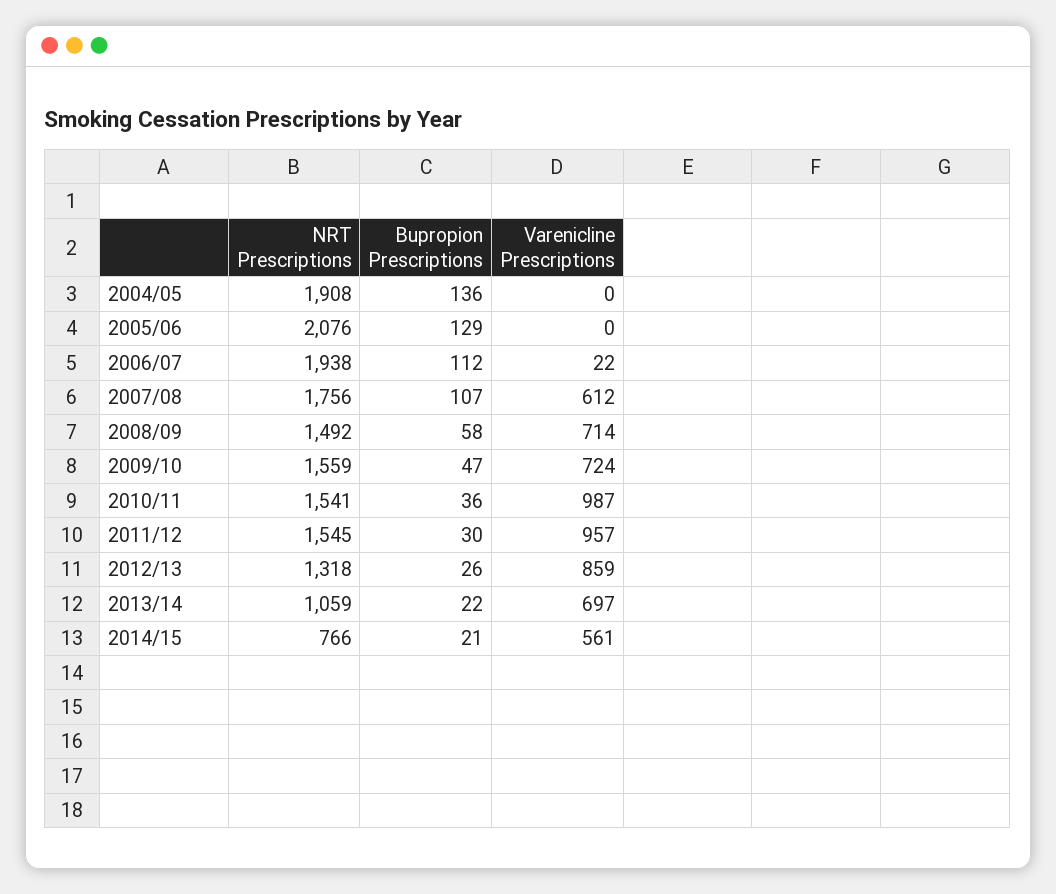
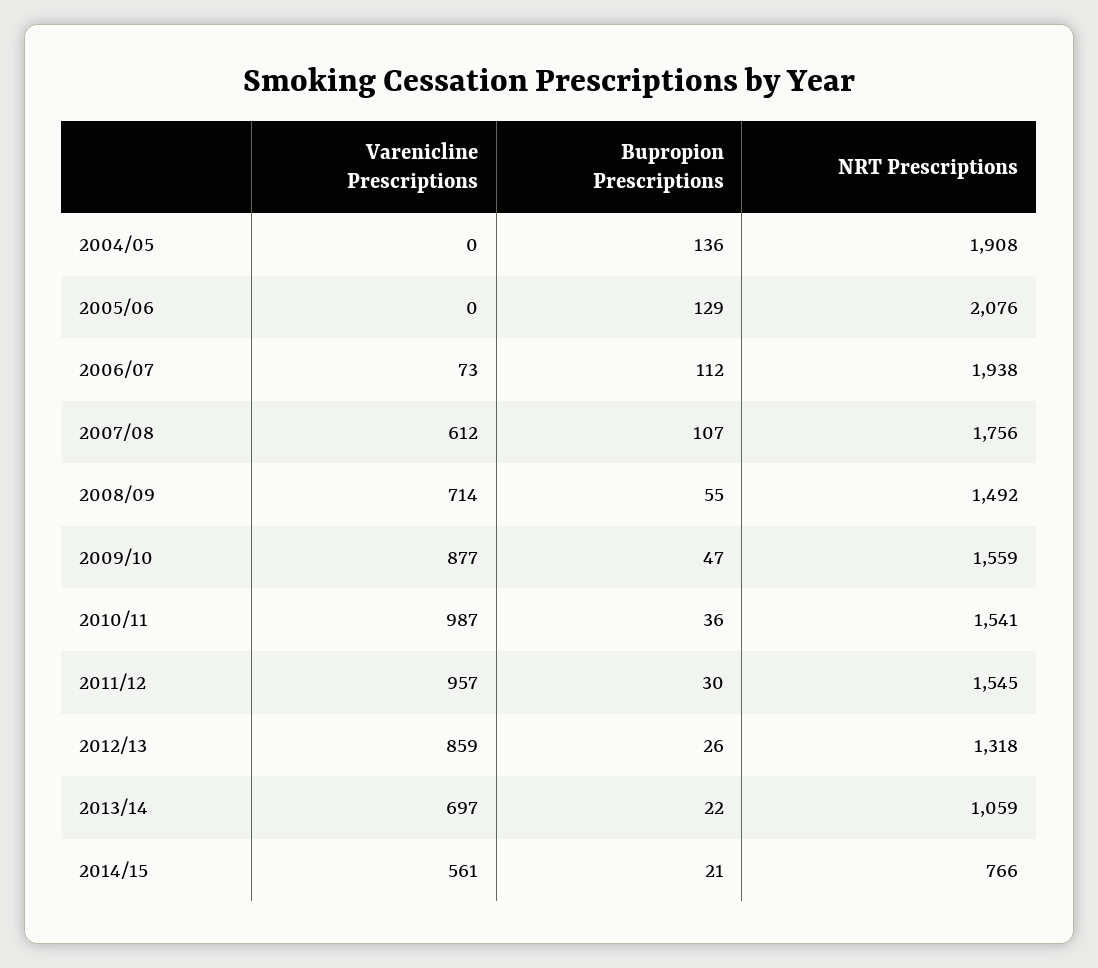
  {
    "NRT Prescriptions": {
      "2004/05": 1908,
      "2005/06": 2076,
      "2006/07": 1938,
      "2007/08": 1756,
      "2008/09": 1492,
      "2009/10": 1559,
      "2010/11": 1541,
      "2011/12": 1545,
      "2012/13": 1318,
      "2013/14": 1059,
      "2014/15": 766
    },
    "Bupropion Prescriptions": {
      "2004/05": 136,
      "2005/06": 129,
      "2006/07": 112,
      "2007/08": 107,
-     "2008/09": 58,
+     "2008/09": 55,
      "2009/10": 47,
      "2010/11": 36,
      "2011/12": 30,
      "2012/13": 26,
      "2013/14": 22,
      "2014/15": 21
    },
    "Varenicline Prescriptions": {
      "2004/05": 0,
      "2005/06": 0,
-     "2006/07": 22,
+     "2006/07": 73,
      "2007/08": 612,
      "2008/09": 714,
-     "2009/10": 724,
+     "2009/10": 877,
      "2010/11": 987,
      "2011/12": 957,
      "2012/13": 859,
      "2013/14": 697,
      "2014/15": 561
    }
  }

